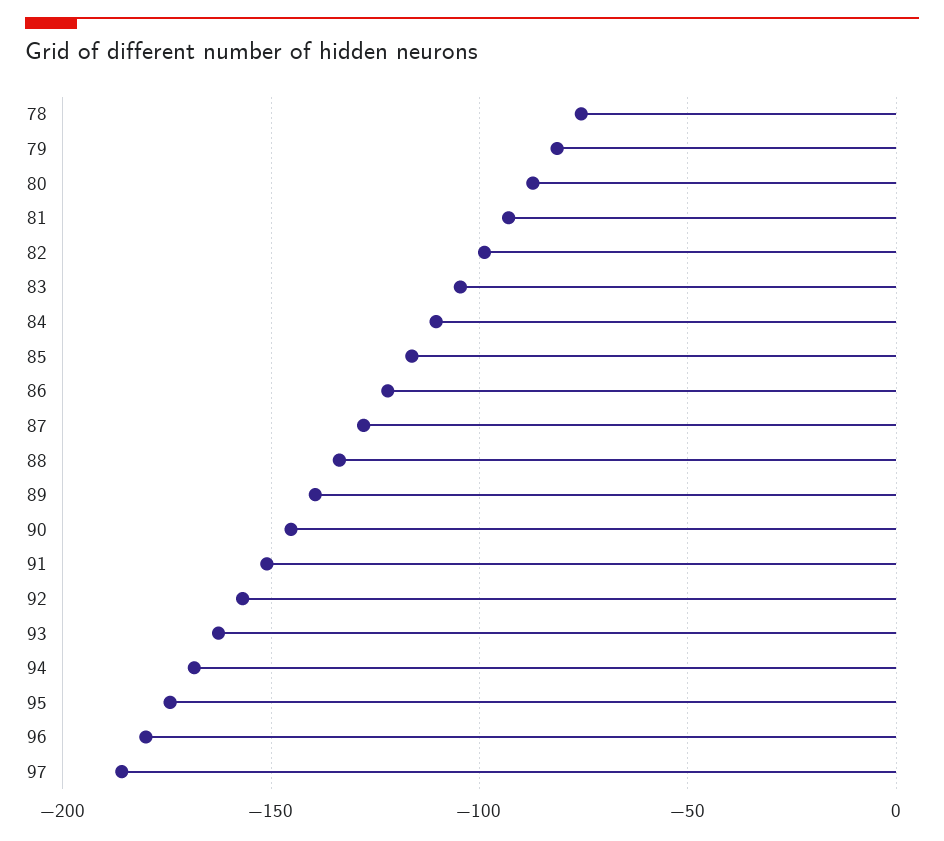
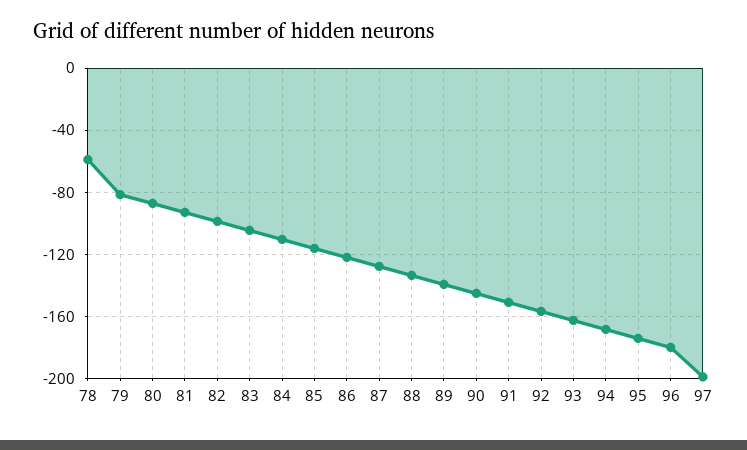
  {
-   "78": -75,
+   "78": -60,
    "79": -80,
    "80": -85,
    "81": -95,
    "82": -100,
    "83": -105,
    "84": -110,
    "85": -115,
    "86": -120,
    "87": -130,
    "88": -135,
    "89": -140,
    "90": -145,
    "91": -150,
    "92": -155,
    "93": -165,
    "94": -170,
    "95": -175,
    "96": -180,
-   "97": -185
+   "97": -200
  }

